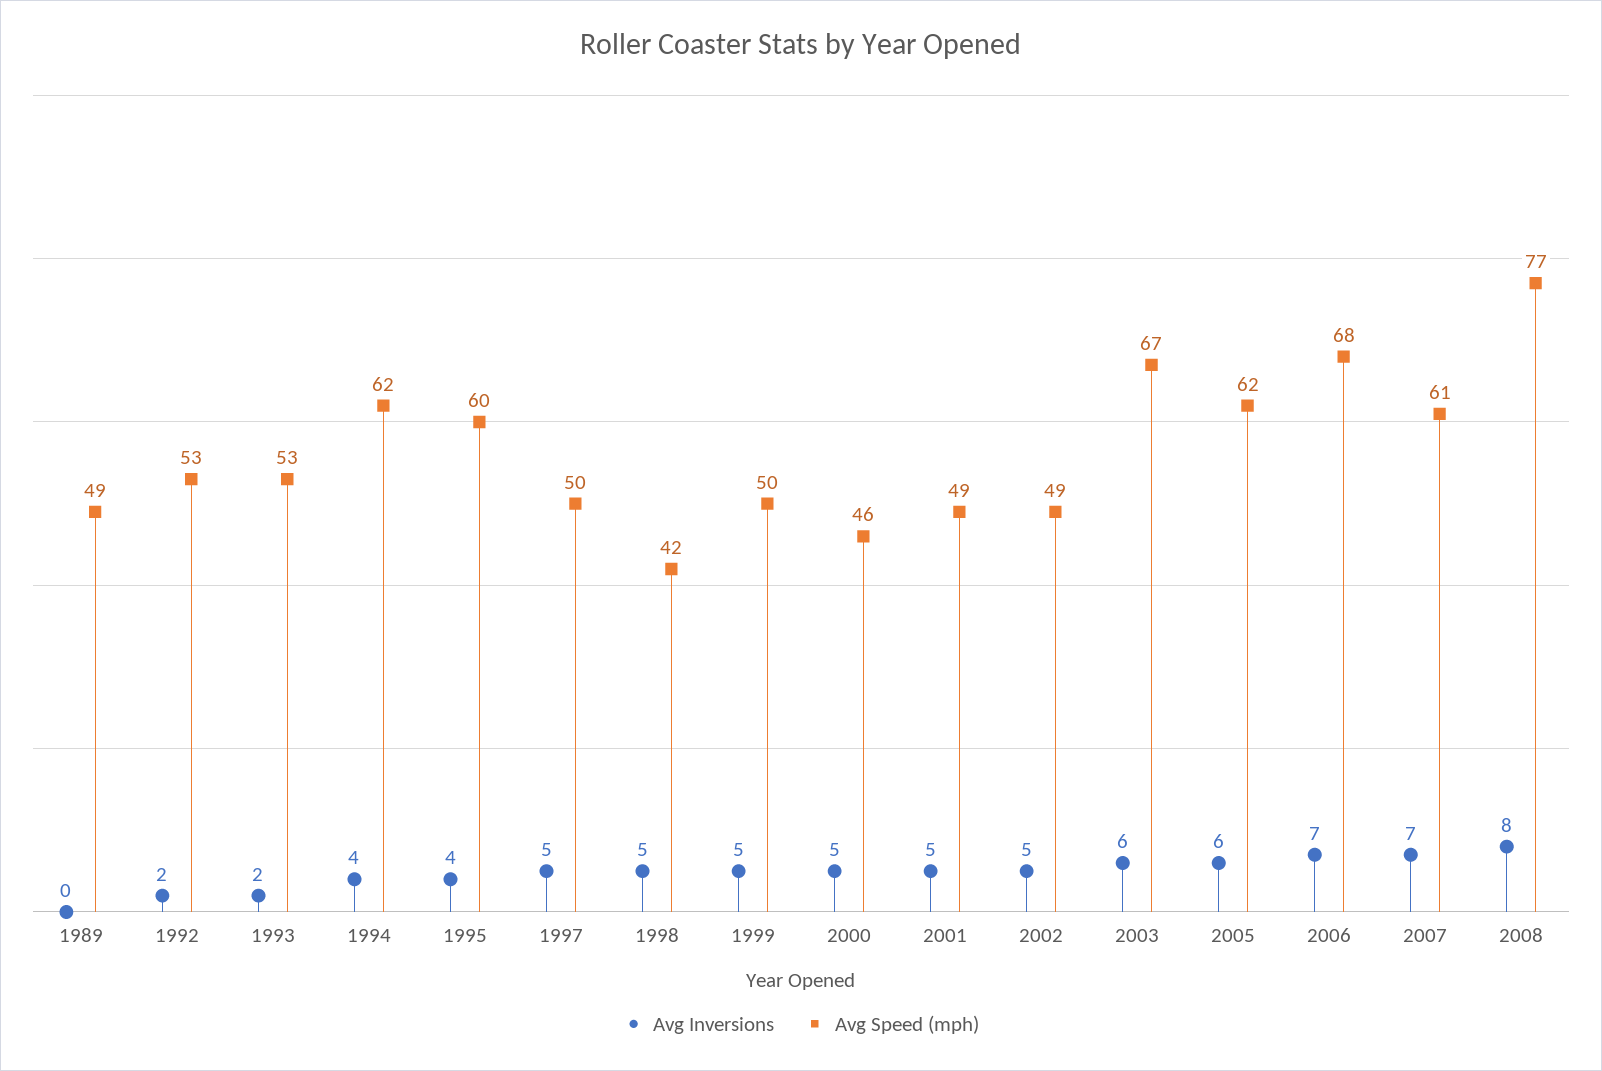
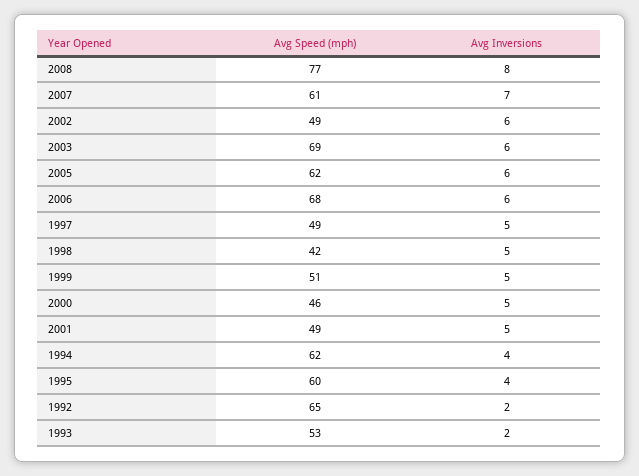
  {
    "Avg Inversions": {
-     "1989": 0,
      "1992": 2,
      "1993": 2,
      "1994": 4,
      "1995": 4,
      "1997": 5,
      "1998": 5,
      "1999": 5,
      "2000": 5,
      "2001": 5,
-     "2002": 5,
+     "2002": 6,
      "2003": 6,
      "2005": 6,
-     "2006": 7,
+     "2006": 6,
      "2007": 7,
      "2008": 8
    },
    "Avg Speed (mph)": {
-     "1989": 49,
-     "1992": 53,
+     "1992": 65,
      "1993": 53,
      "1994": 62,
      "1995": 60,
-     "1997": 50,
+     "1997": 49,
      "1998": 42,
-     "1999": 50,
+     "1999": 51,
      "2000": 46,
      "2001": 49,
      "2002": 49,
-     "2003": 67,
+     "2003": 69,
      "2005": 62,
      "2006": 68,
      "2007": 61,
      "2008": 77
    }
  }

